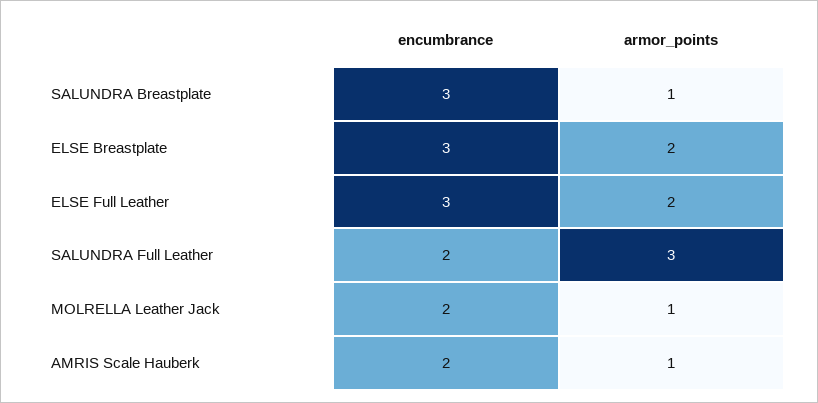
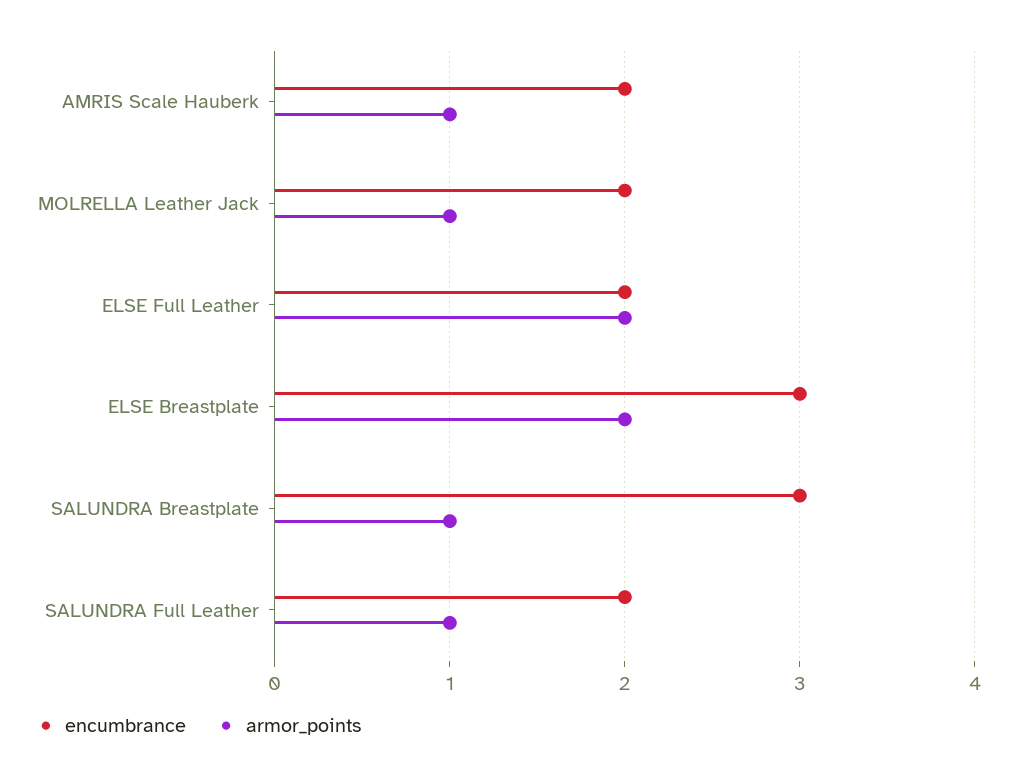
  {
    "encumbrance": {
      "SALUNDRA Breastplate": 3,
      "ELSE Breastplate": 3,
-     "ELSE Full Leather": 3,
+     "ELSE Full Leather": 2,
      "SALUNDRA Full Leather": 2,
      "MOLRELLA Leather Jack": 2,
      "AMRIS Scale Hauberk": 2
    },
    "armor_points": {
      "SALUNDRA Breastplate": 1,
      "ELSE Breastplate": 2,
      "ELSE Full Leather": 2,
-     "SALUNDRA Full Leather": 3,
+     "SALUNDRA Full Leather": 1,
      "MOLRELLA Leather Jack": 1,
      "AMRIS Scale Hauberk": 1
    }
  }

